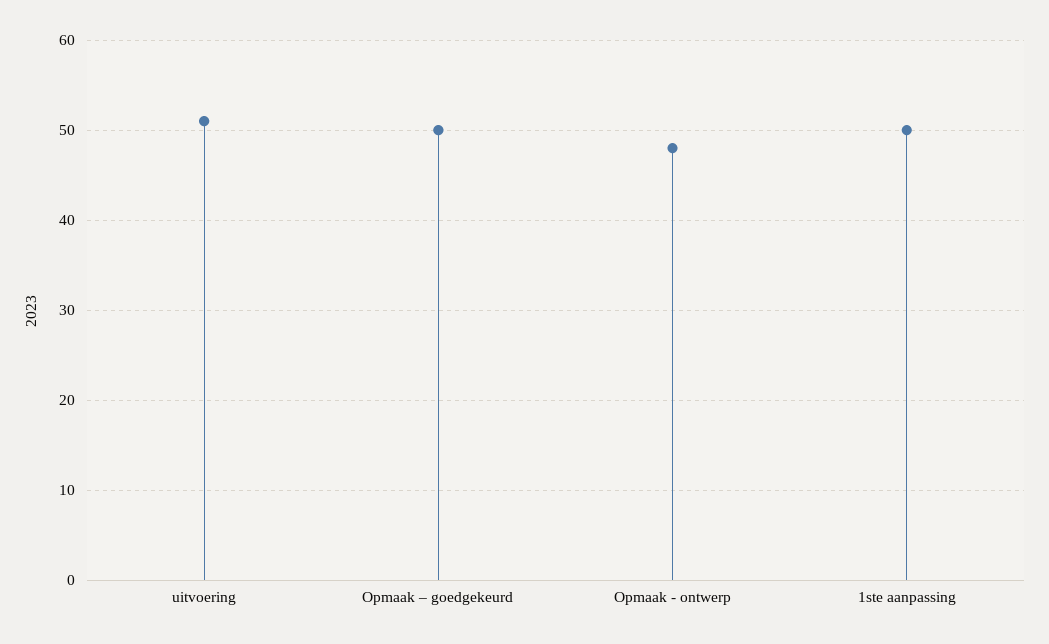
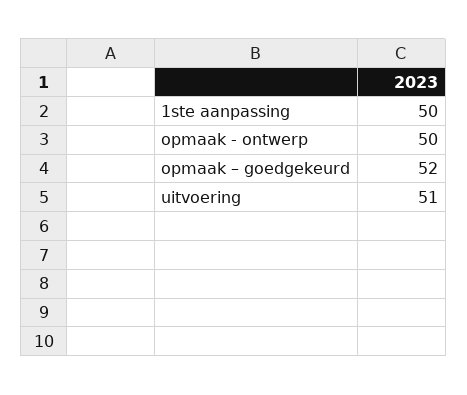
  {
    "uitvoering": 51,
-   "Opmaak – goedgekeurd": 50,
+   "Opmaak – goedgekeurd": 52,
-   "Opmaak - ontwerp": 48,
+   "Opmaak - ontwerp": 50,
    "1ste aanpassing": 50
  }

